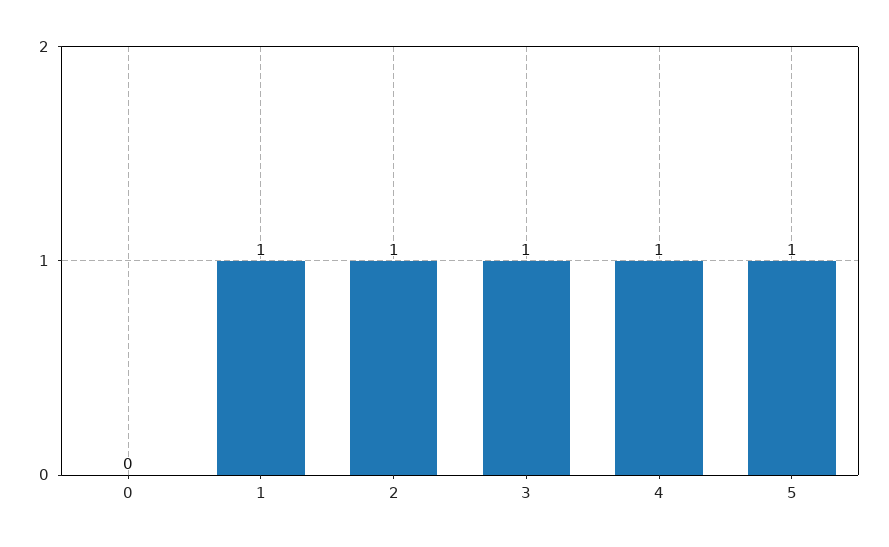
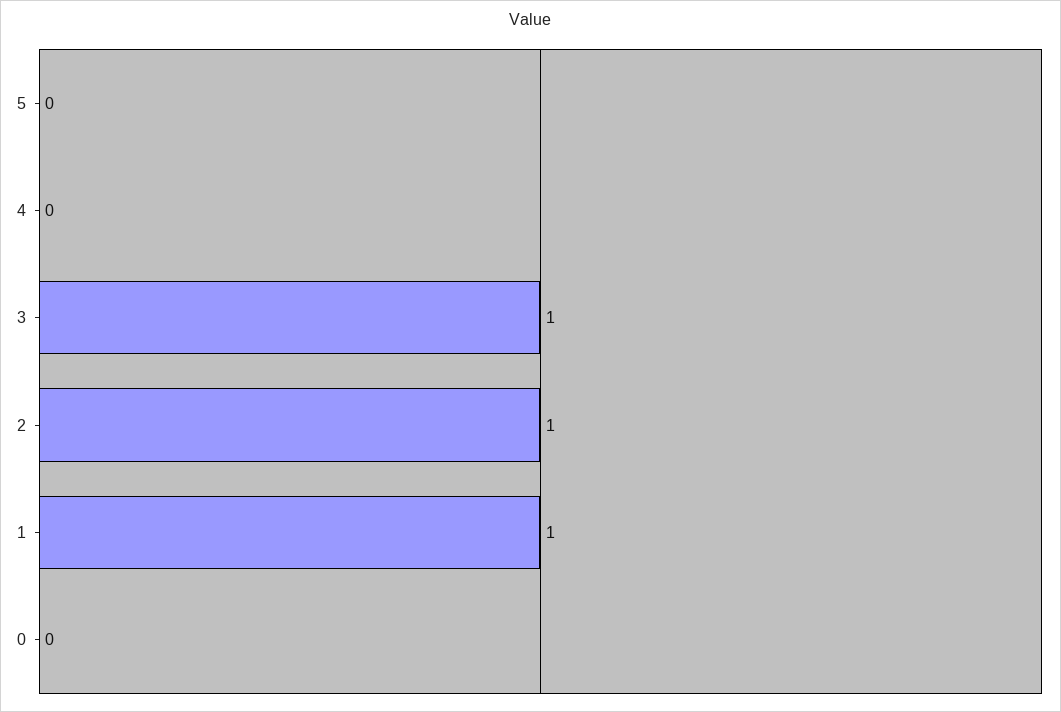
  {
    "0": 0,
    "1": 1,
    "2": 1,
    "3": 1,
-   "4": 1,
+   "4": 0,
-   "5": 1
+   "5": 0
  }

